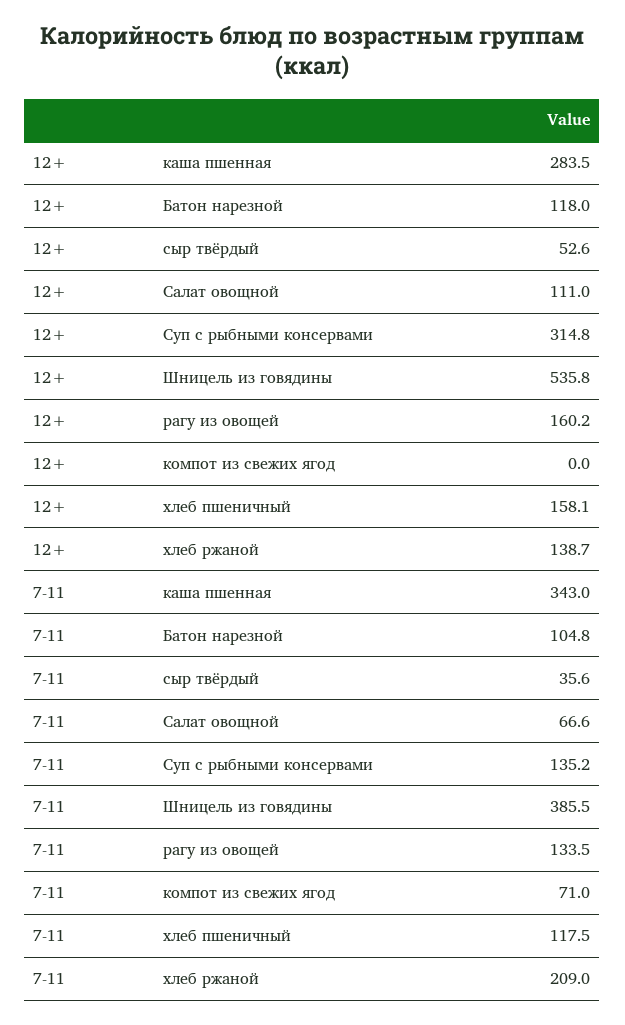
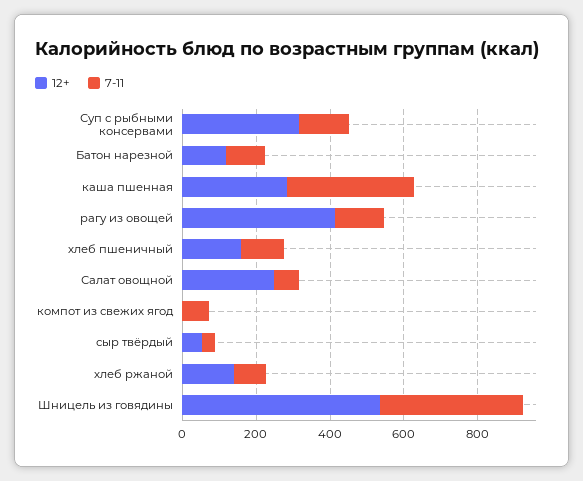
  {
    "12+": {
      "каша пшенная": 283.5,
      "Батон нарезной": 118,
      "сыр твёрдый": 52.6,
-     "Салат овощной": 111,
+     "Салат овощной": 250,
      "Суп с рыбными консервами": 314.8,
      "Шницель из говядины": 535.8,
-     "рагу из овощей": 160.2,
+     "рагу из овощей": 400,
      "компот из свежих ягод": 0,
      "хлеб пшеничный": 158.1,
      "хлеб ржаной": 138.7
    },
    "7-11": {
      "каша пшенная": 343,
      "Батон нарезной": 104.8,
      "сыр твёрдый": 35.6,
      "Салат овощной": 66.6,
      "Суп с рыбными консервами": 135.2,
      "Шницель из говядины": 385.5,
      "рагу из овощей": 133.5,
      "компот из свежих ягод": 71,
      "хлеб пшеничный": 117.5,
-     "хлеб ржаной": 209
+     "хлеб ржаной": 100
    }
  }

